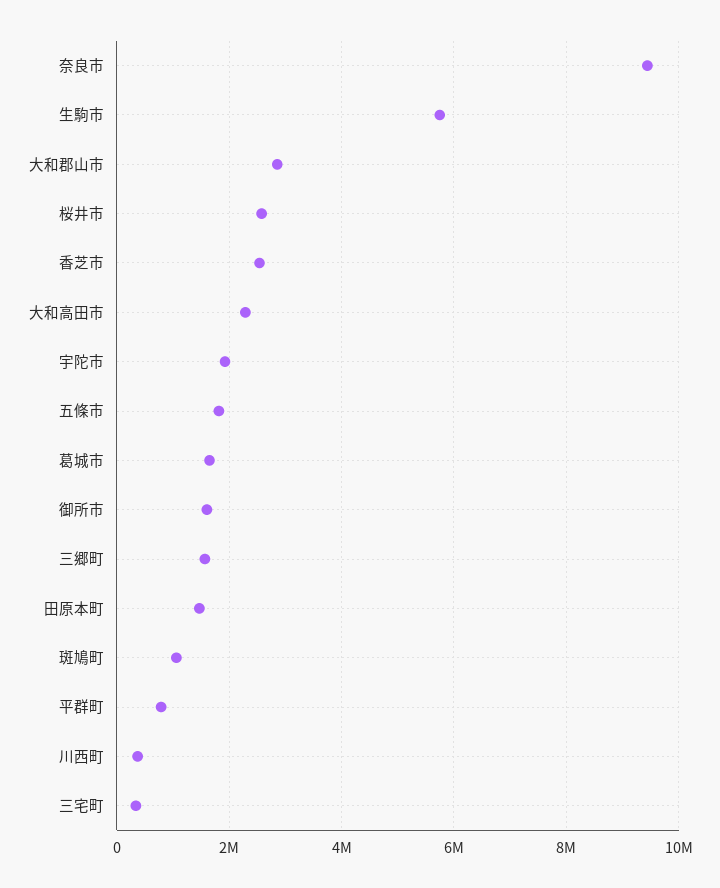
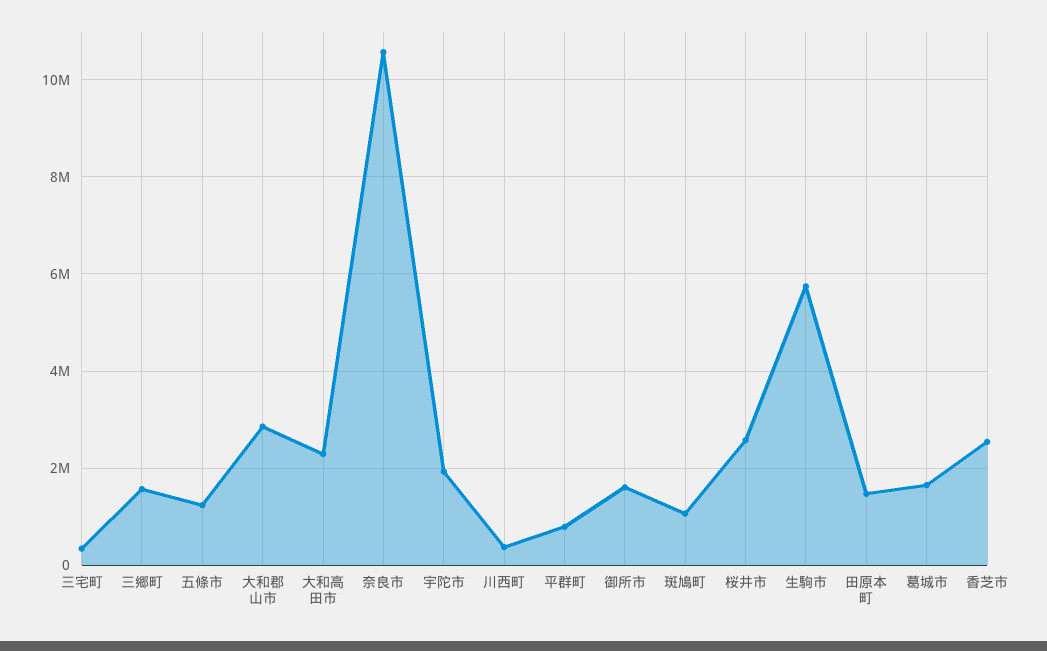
  {
-   "奈良市": 9400000,
+   "奈良市": 10600000,
    "生駒市": 5800000,
    "大和郡山市": 2800000,
    "桜井市": 2600000,
    "香芝市": 2600000,
    "大和高田市": 2200000,
    "宇陀市": 2000000,
-   "五條市": 1800000,
+   "五條市": 1200000,
    "葛城市": 1600000,
    "御所市": 1600000,
    "三郷町": 1600000,
    "田原本町": 1400000,
    "斑鳩町": 1000000,
    "平群町": 800000,
    "川西町": 400000,
    "三宅町": 400000
  }

